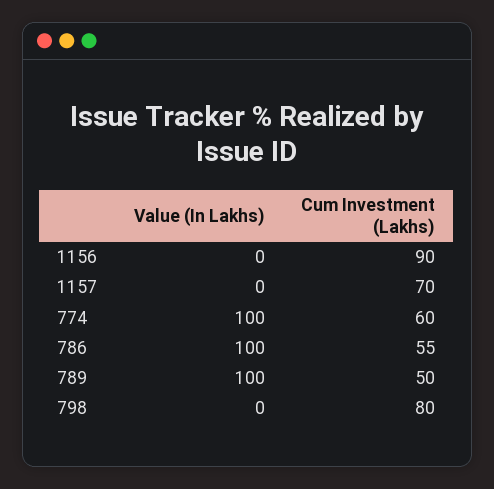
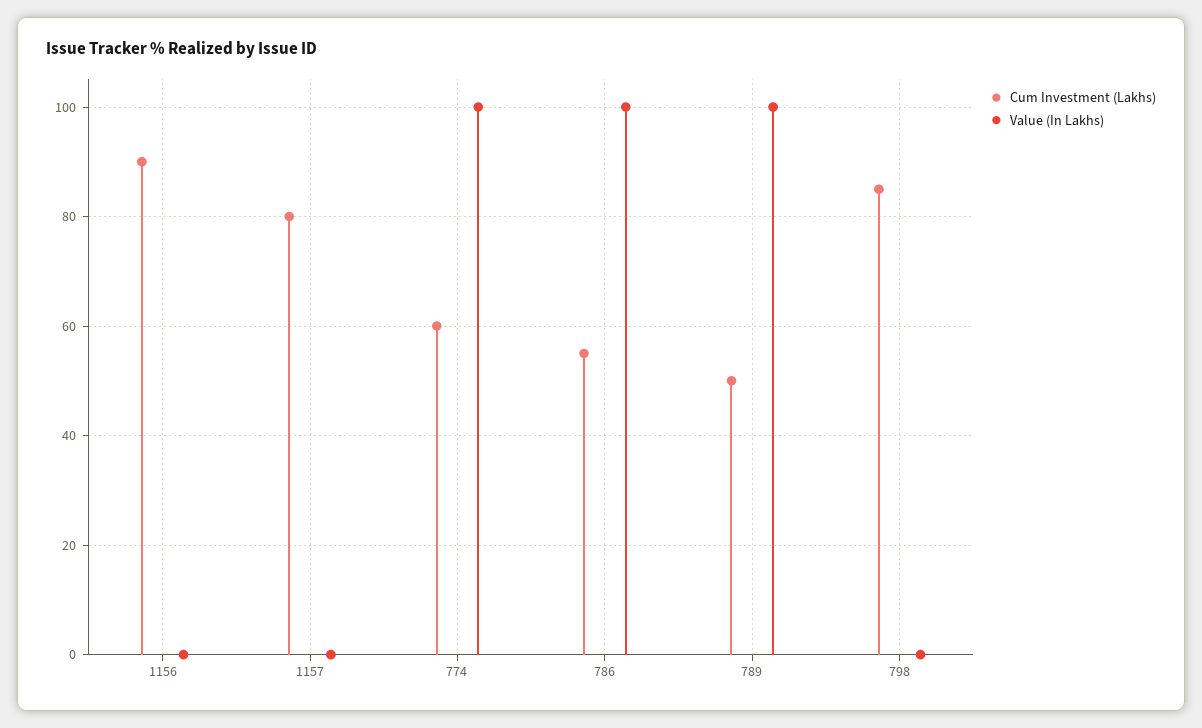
  {
    "Value (In Lakhs)": {
      "1156": 0,
      "1157": 0,
      "774": 100,
      "786": 100,
      "789": 100,
      "798": 0
    },
    "Cum Investment (Lakhs)": {
      "1156": 90,
-     "1157": 70,
+     "1157": 80,
      "774": 60,
      "786": 55,
      "789": 50,
-     "798": 80
+     "798": 85
    }
  }

